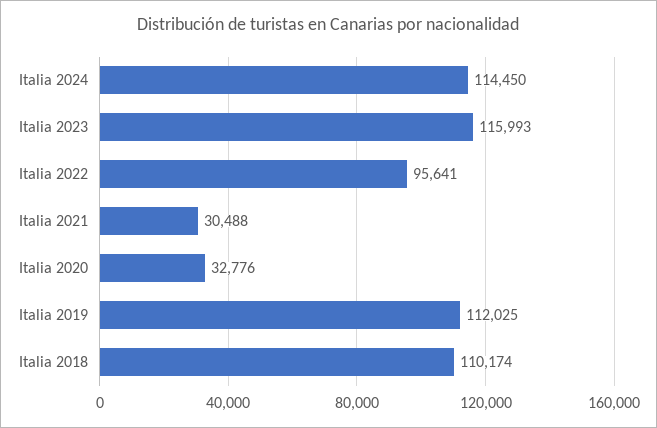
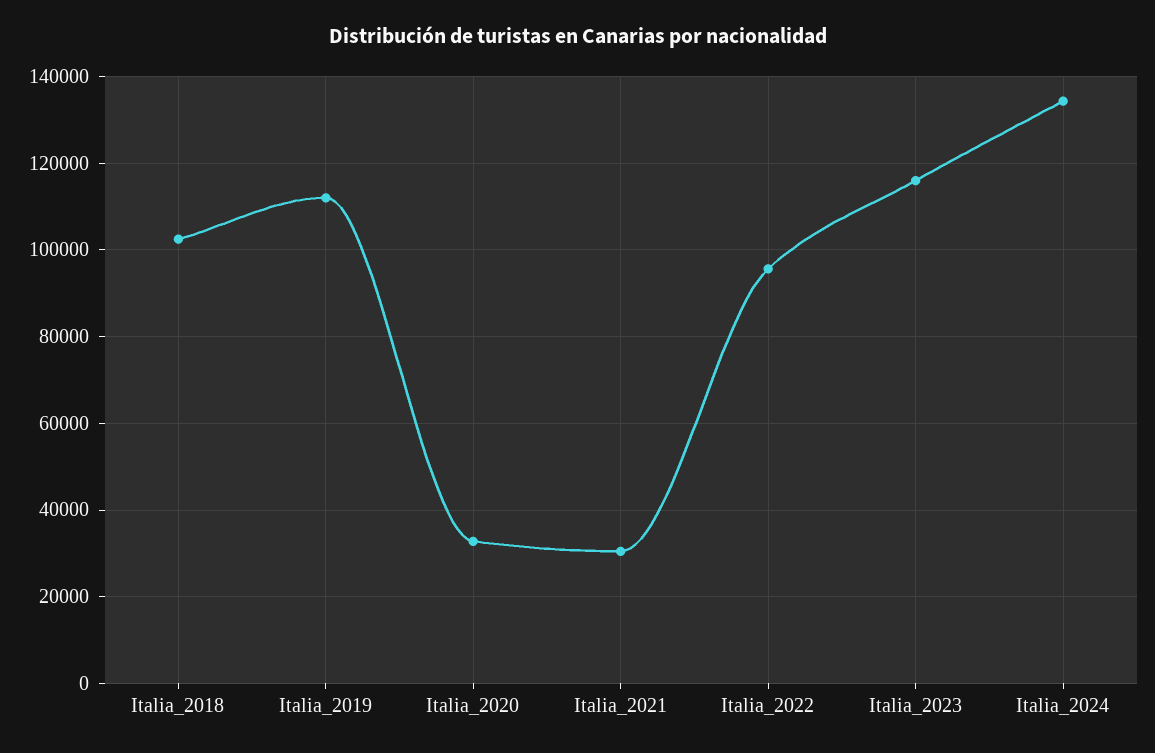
  {
-   "Italia 2024": 114450,
+   "Italia 2024": 134000,
    "Italia 2023": 115993,
    "Italia 2022": 95641,
    "Italia 2021": 30488,
    "Italia 2020": 32776,
    "Italia 2019": 112025,
-   "Italia 2018": 110174
+   "Italia 2018": 102000
  }

